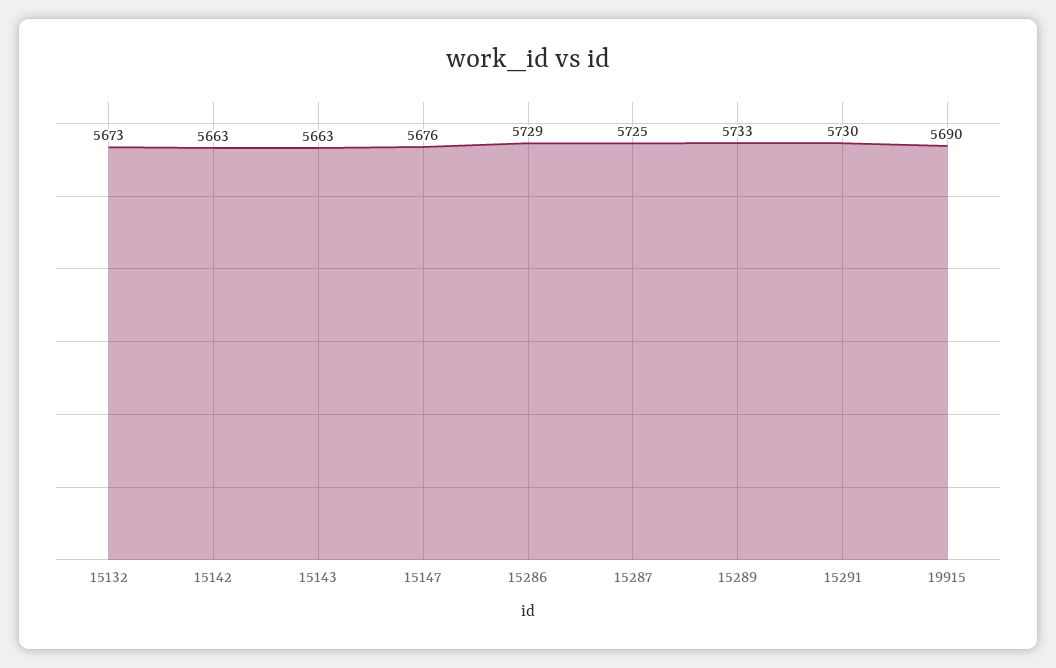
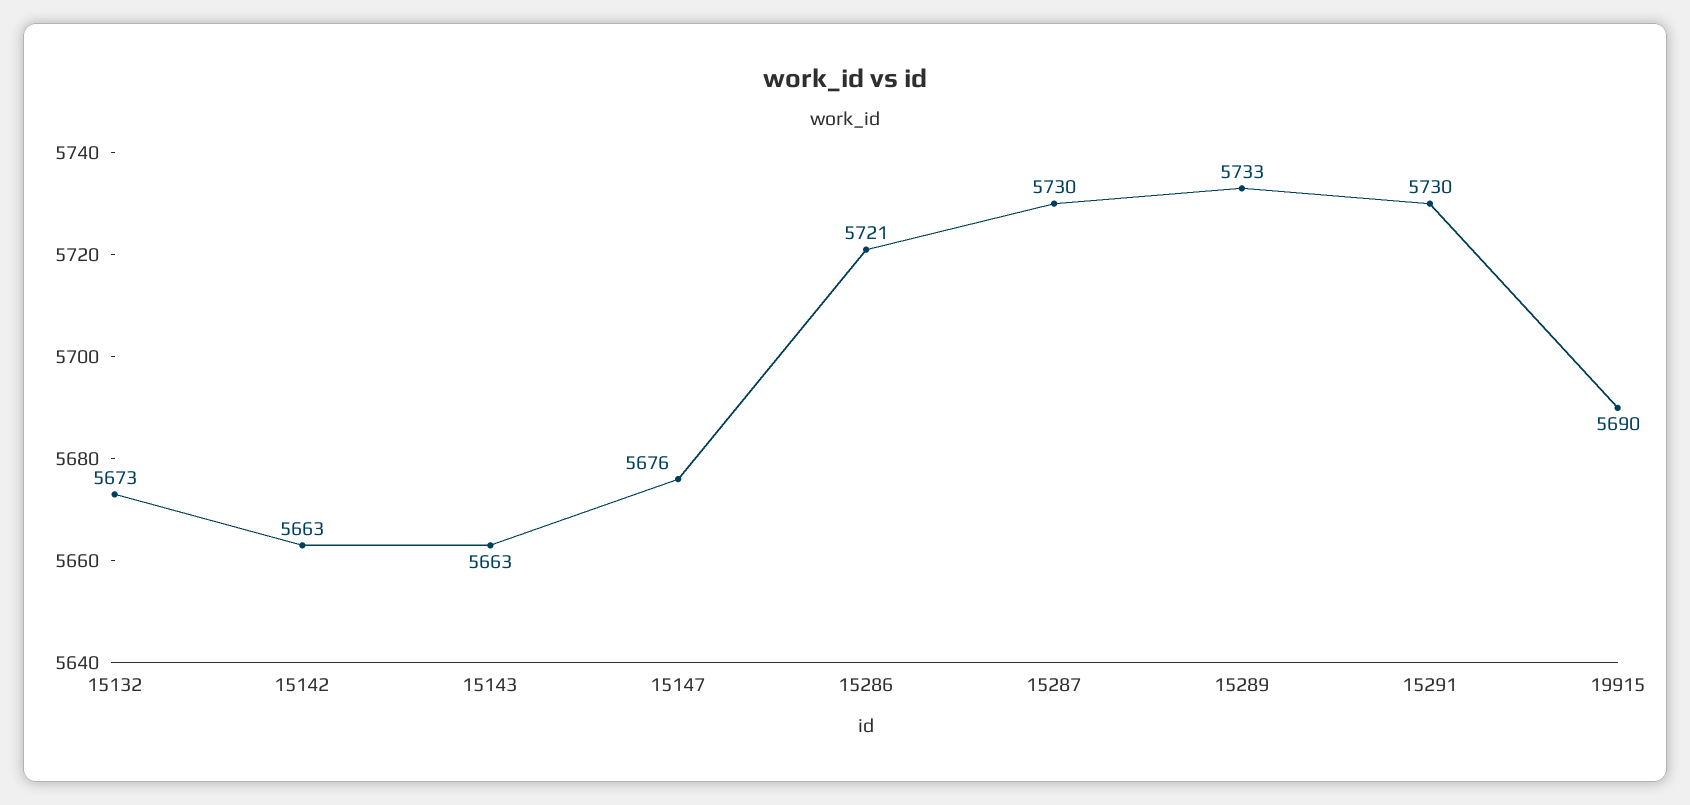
  {
    "15132": 5673,
    "15142": 5663,
    "15143": 5663,
    "15147": 5676,
-   "15286": 5729,
+   "15286": 5721,
-   "15287": 5725,
+   "15287": 5730,
    "15289": 5733,
    "15291": 5730,
    "19915": 5690
  }

